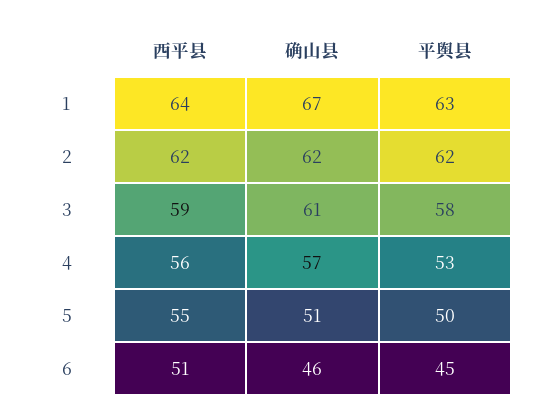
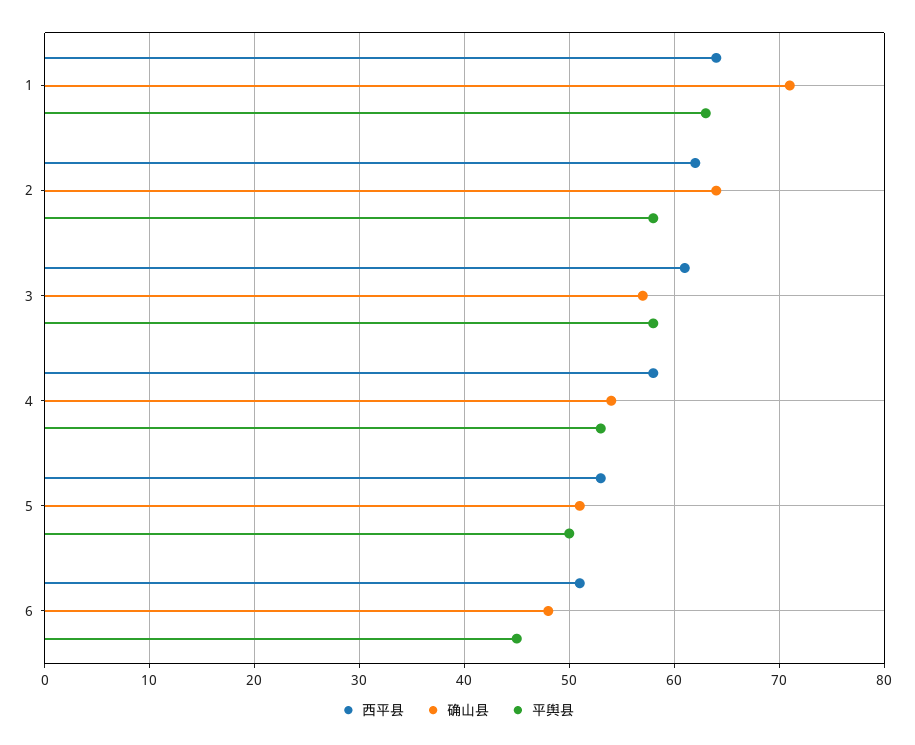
  {
    "西平县": {
      "1": 64,
      "2": 62,
-     "3": 59,
+     "3": 61,
-     "4": 56,
+     "4": 58,
-     "5": 55,
+     "5": 53,
      "6": 51
    },
    "确山县": {
-     "1": 67,
+     "1": 71,
-     "2": 62,
+     "2": 64,
-     "3": 61,
+     "3": 57,
-     "4": 57,
+     "4": 54,
      "5": 51,
-     "6": 46
+     "6": 48
    },
    "平舆县": {
      "1": 63,
-     "2": 62,
+     "2": 58,
      "3": 58,
      "4": 53,
      "5": 50,
      "6": 45
    }
  }

